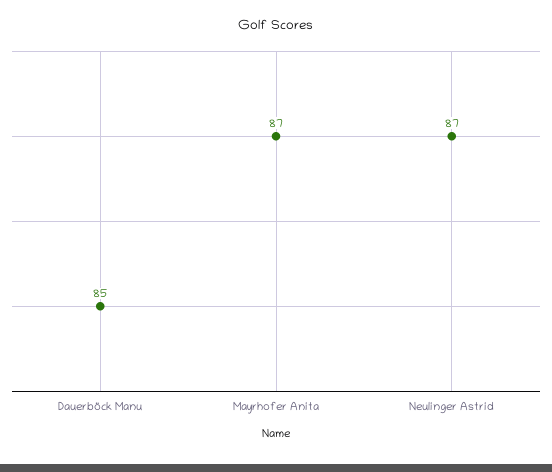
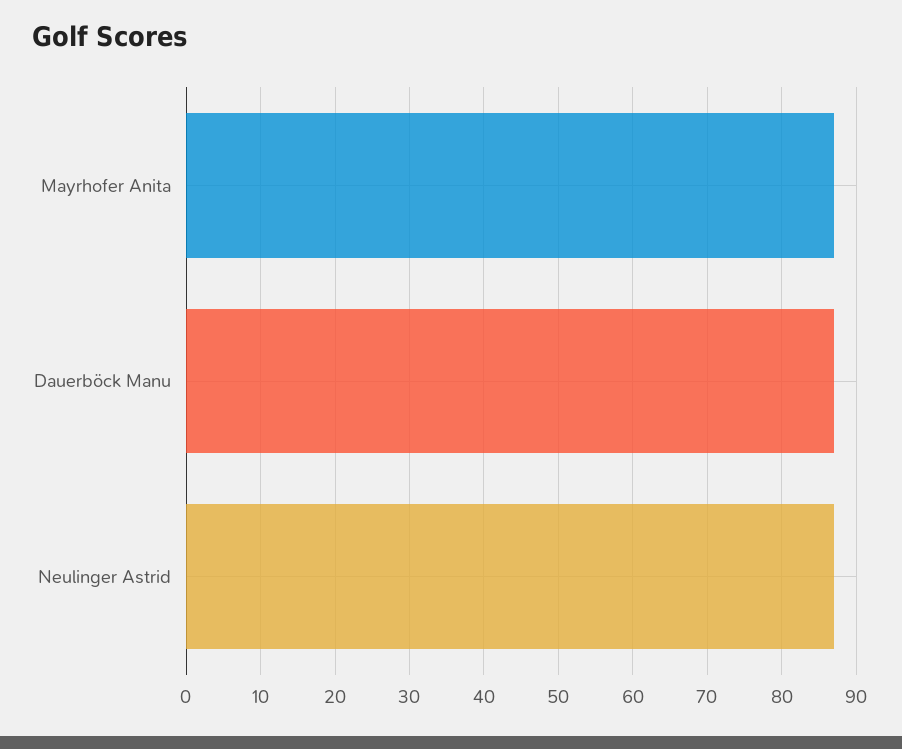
  {
-   "Dauerböck Manu": 85,
+   "Dauerböck Manu": 87,
    "Mayrhofer Anita": 87,
    "Neulinger Astrid": 87
  }

